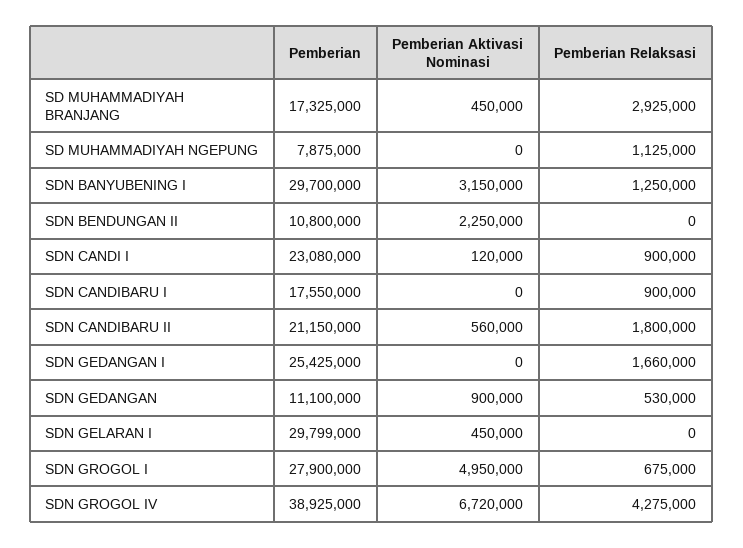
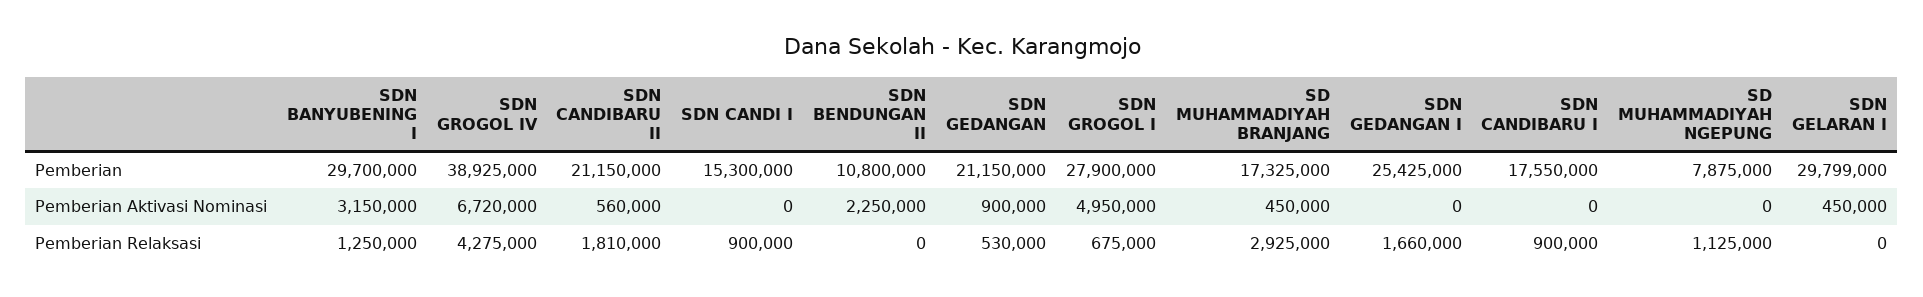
  {
    "Pemberian": {
      "SD MUHAMMADIYAH BRANJANG": 17325000,
      "SD MUHAMMADIYAH NGEPUNG": 7875000,
      "SDN BANYUBENING I": 29700000,
      "SDN BENDUNGAN II": 10800000,
-     "SDN CANDI I": 23080000,
+     "SDN CANDI I": 15300000,
      "SDN CANDIBARU I": 17550000,
      "SDN CANDIBARU II": 21150000,
      "SDN GEDANGAN I": 25425000,
-     "SDN GEDANGAN": 11100000,
+     "SDN GEDANGAN": 21150000,
      "SDN GELARAN I": 29799000,
      "SDN GROGOL I": 27900000,
      "SDN GROGOL IV": 38925000
    },
    "Pemberian Aktivasi Nominasi": {
      "SD MUHAMMADIYAH BRANJANG": 450000,
      "SD MUHAMMADIYAH NGEPUNG": 0,
      "SDN BANYUBENING I": 3150000,
      "SDN BENDUNGAN II": 2250000,
-     "SDN CANDI I": 120000,
+     "SDN CANDI I": 0,
      "SDN CANDIBARU I": 0,
      "SDN CANDIBARU II": 560000,
      "SDN GEDANGAN I": 0,
      "SDN GEDANGAN": 900000,
      "SDN GELARAN I": 450000,
      "SDN GROGOL I": 4950000,
      "SDN GROGOL IV": 6720000
    },
    "Pemberian Relaksasi": {
      "SD MUHAMMADIYAH BRANJANG": 2925000,
      "SD MUHAMMADIYAH NGEPUNG": 1125000,
      "SDN BANYUBENING I": 1250000,
      "SDN BENDUNGAN II": 0,
      "SDN CANDI I": 900000,
      "SDN CANDIBARU I": 900000,
-     "SDN CANDIBARU II": 1800000,
+     "SDN CANDIBARU II": 1810000,
      "SDN GEDANGAN I": 1660000,
      "SDN GEDANGAN": 530000,
      "SDN GELARAN I": 0,
      "SDN GROGOL I": 675000,
      "SDN GROGOL IV": 4275000
    }
  }

